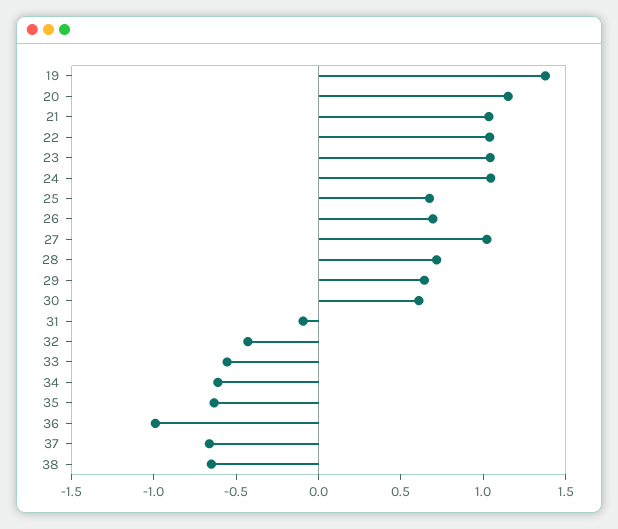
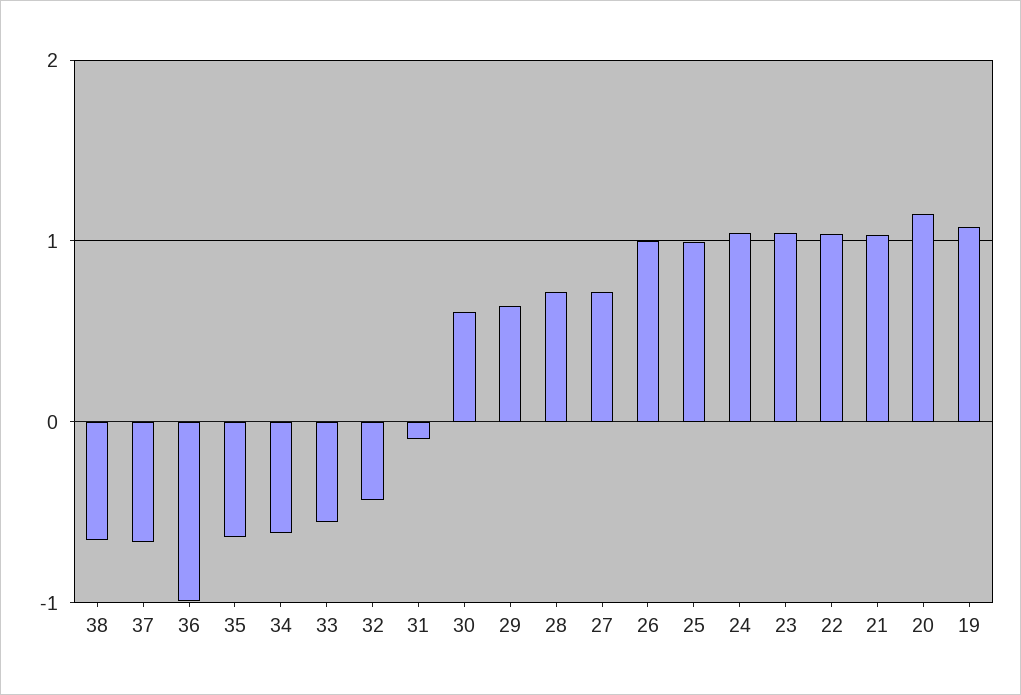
  {
-   "19": 1.4,
+   "19": 1.1,
    "20": 1.2,
    "21": 1,
    "22": 1,
    "23": 1,
    "24": 1,
-   "25": 0.7,
+   "25": 1,
-   "26": 0.7,
+   "26": 1,
-   "27": 1,
+   "27": 0.7,
    "28": 0.7,
    "29": 0.6,
    "30": 0.6,
    "31": -0.1,
    "32": -0.4,
    "33": -0.6,
    "34": -0.6,
    "35": -0.6,
    "36": -1,
    "37": -0.7,
    "38": -0.7
  }

